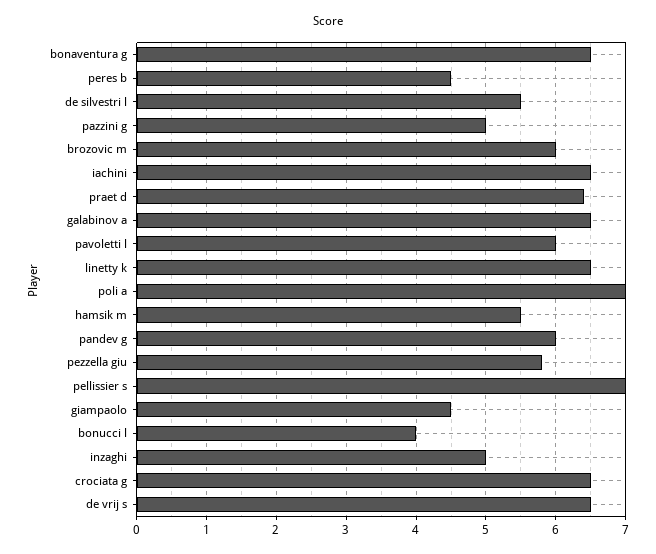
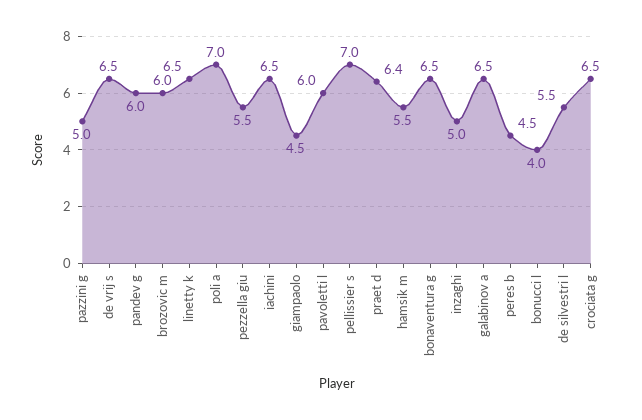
  {
    "bonaventura g": 6.5,
    "peres b": 4.5,
    "de silvestri l": 5.5,
    "pazzini g": 5,
    "brozovic m": 6,
    "iachini": 6.5,
    "praet d": 6.4,
    "galabinov a": 6.5,
    "pavoletti l": 6,
    "linetty k": 6.5,
    "poli a": 7,
    "hamsik m": 5.5,
    "pandev g": 6,
-   "pezzella giu": 5.8,
+   "pezzella giu": 5.5,
    "pellissier s": 7,
    "giampaolo": 4.5,
    "bonucci l": 4,
    "inzaghi": 5,
    "crociata g": 6.5,
    "de vrij s": 6.5
  }

